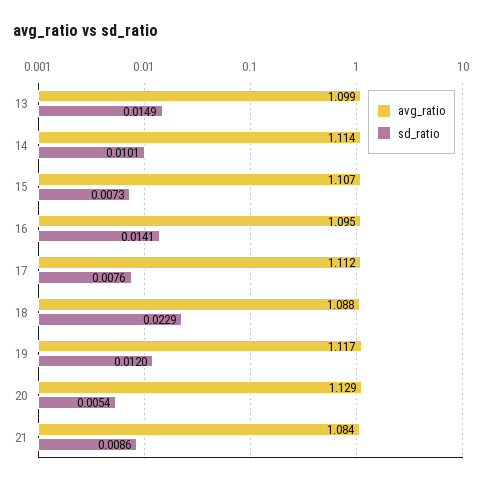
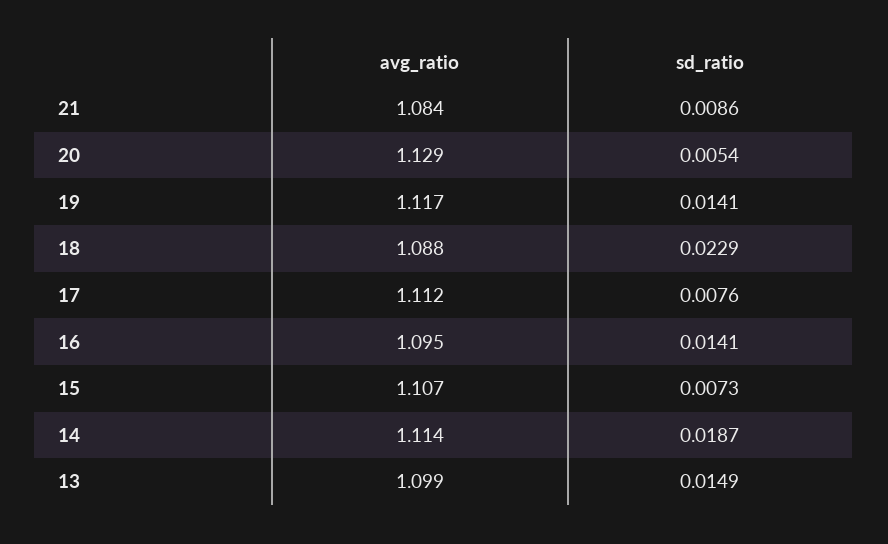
  {
    "avg_ratio": {
      "13": 1.099,
      "14": 1.114,
      "15": 1.107,
      "16": 1.095,
      "17": 1.112,
      "18": 1.088,
      "19": 1.117,
      "20": 1.129,
      "21": 1.084
    },
    "sd_ratio": {
      "13": 0.0149,
-     "14": 0.0101,
+     "14": 0.0187,
      "15": 0.0073,
      "16": 0.0141,
      "17": 0.0076,
      "18": 0.0229,
-     "19": 0.012,
+     "19": 0.0141,
      "20": 0.0054,
      "21": 0.0086
    }
  }

